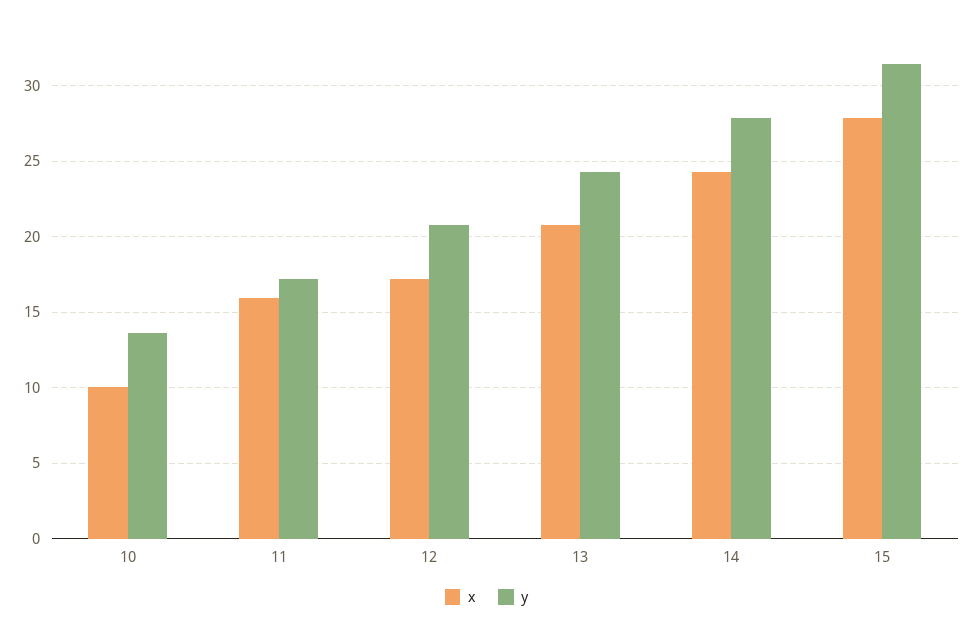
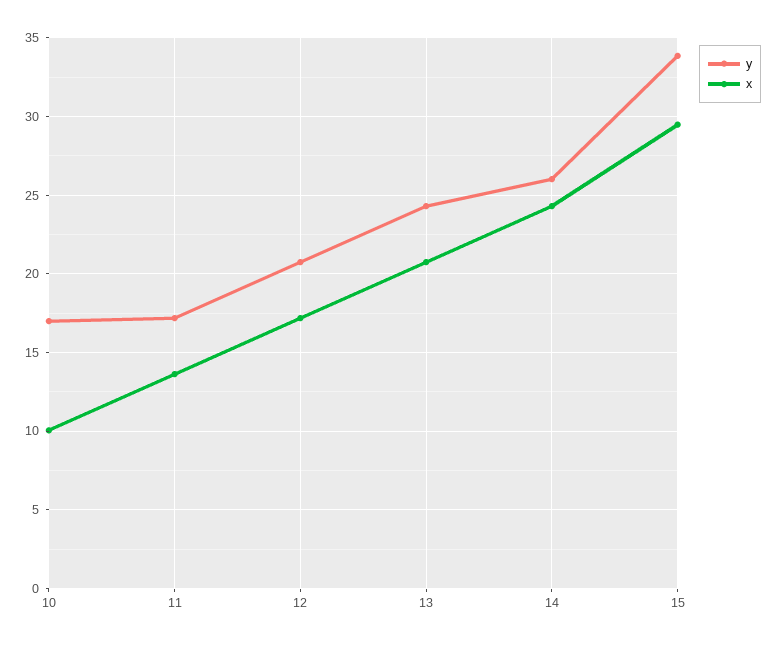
  {
    "x": {
      "10": 10,
-     "11": 16,
+     "11": 13.5,
      "12": 17,
      "13": 21,
      "14": 24.5,
-     "15": 28
+     "15": 29.5
    },
    "y": {
-     "10": 13.5,
+     "10": 17,
      "11": 17,
      "12": 21,
      "13": 24.5,
-     "14": 28,
+     "14": 26,
-     "15": 31.5
+     "15": 34
    }
  }

